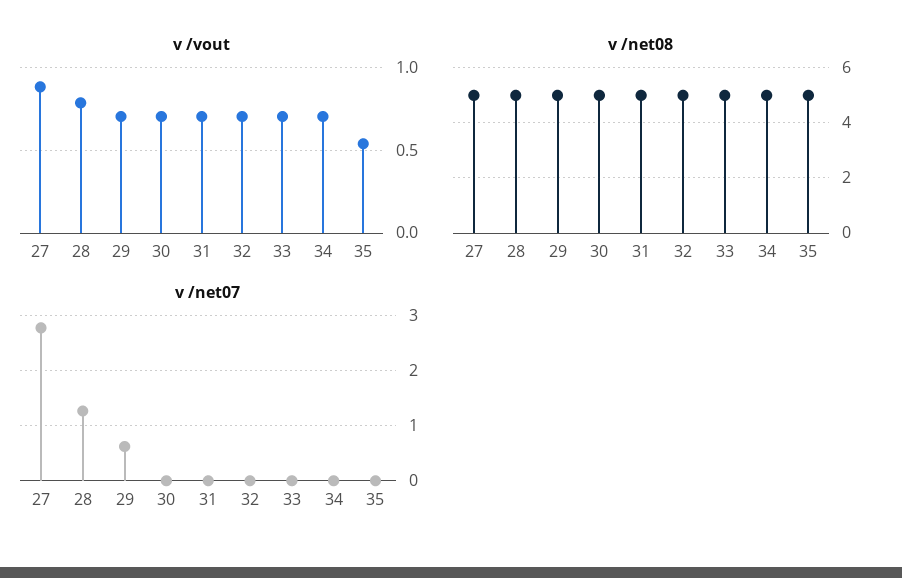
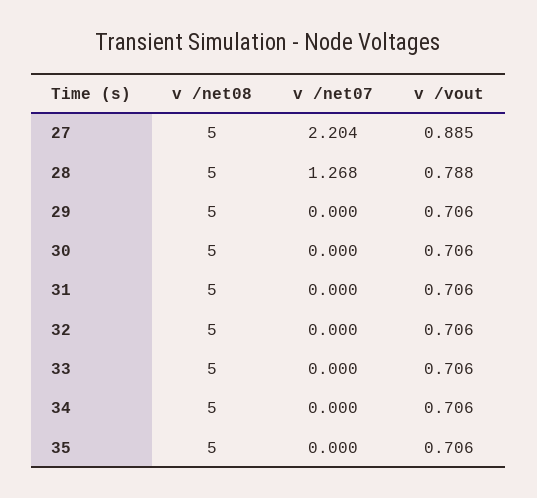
  {
    "v /vout": {
      "27": 0.885,
      "28": 0.788,
      "29": 0.706,
      "30": 0.706,
      "31": 0.706,
      "32": 0.706,
      "33": 0.706,
      "34": 0.706,
-     "35": 0.55
+     "35": 0.706
    },
    "v /net08": {
      "27": 5,
      "28": 5,
      "29": 5,
      "30": 5,
      "31": 5,
      "32": 5,
      "33": 5,
      "34": 5,
      "35": 5
    },
    "v /net07": {
-     "27": 2.8,
+     "27": 2.204,
      "28": 1.268,
-     "29": 0.6,
+     "29": 0,
      "30": 0,
      "31": 0,
      "32": 0,
      "33": 0,
      "34": 0,
      "35": 0
    }
  }

